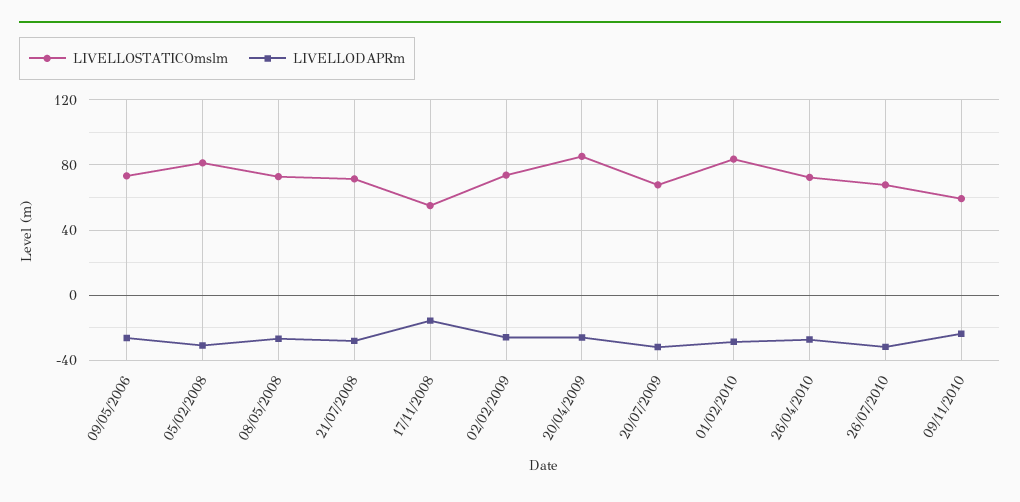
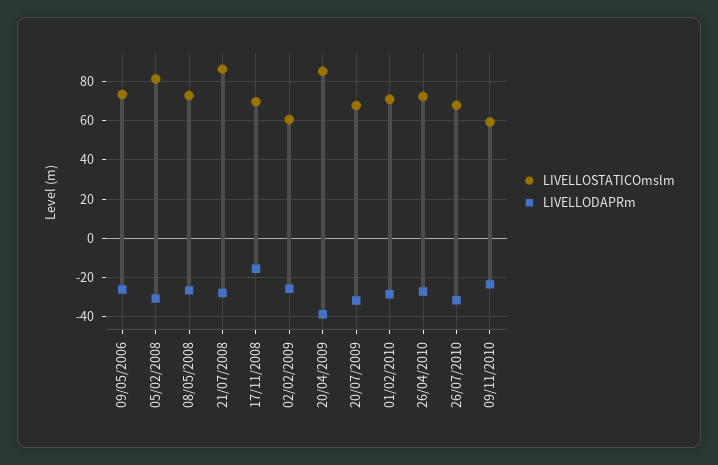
  {
    "LIVELLOSTATICOmslm": {
      "09/05/2006": 75,
      "05/02/2008": 80,
      "08/05/2008": 75,
-     "21/07/2008": 70,
+     "21/07/2008": 85,
-     "17/11/2008": 55,
+     "17/11/2008": 70,
-     "02/02/2009": 75,
+     "02/02/2009": 60,
      "20/04/2009": 85,
      "20/07/2009": 70,
-     "01/02/2010": 85,
+     "01/02/2010": 70,
      "26/04/2010": 70,
      "26/07/2010": 70,
      "09/11/2010": 60
    },
    "LIVELLODAPRm": {
      "09/05/2006": -25,
      "05/02/2008": -30,
      "08/05/2008": -25,
      "21/07/2008": -30,
      "17/11/2008": -15,
      "02/02/2009": -25,
-     "20/04/2009": -25,
+     "20/04/2009": -40,
      "20/07/2009": -30,
      "01/02/2010": -30,
      "26/04/2010": -25,
      "26/07/2010": -30,
      "09/11/2010": -25
    }
  }

